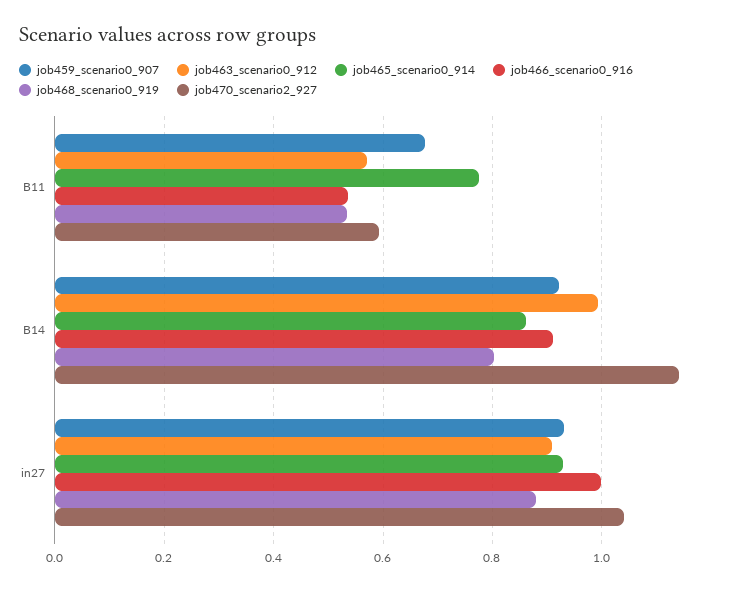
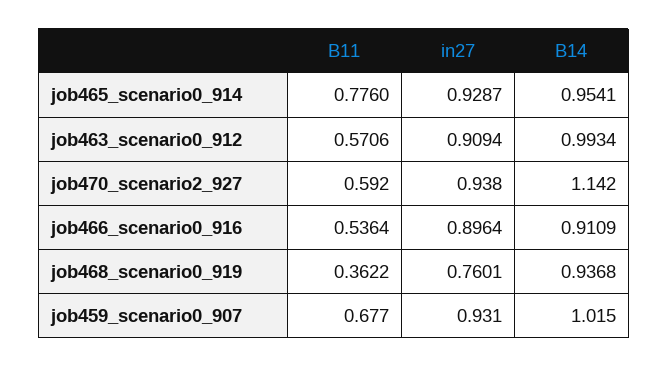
  {
    "job459_scenario0_907": {
      "B11": 0.677,
-     "B14": 0.92,
+     "B14": 1.015,
      "in27": 0.931
    },
    "job463_scenario0_912": {
      "B11": 0.5706,
      "B14": 0.9934,
      "in27": 0.9094
    },
    "job465_scenario0_914": {
      "B11": 0.776,
-     "B14": 0.86,
+     "B14": 0.9541,
      "in27": 0.9287
    },
    "job466_scenario0_916": {
      "B11": 0.5364,
      "B14": 0.9109,
-     "in27": 1
+     "in27": 0.8964
    },
    "job468_scenario0_919": {
-     "B11": 0.54,
+     "B11": 0.3622,
-     "B14": 0.8,
+     "B14": 0.9368,
-     "in27": 0.88
+     "in27": 0.7601
    },
    "job470_scenario2_927": {
      "B11": 0.592,
      "B14": 1.142,
-     "in27": 1.04
+     "in27": 0.938
    }
  }

